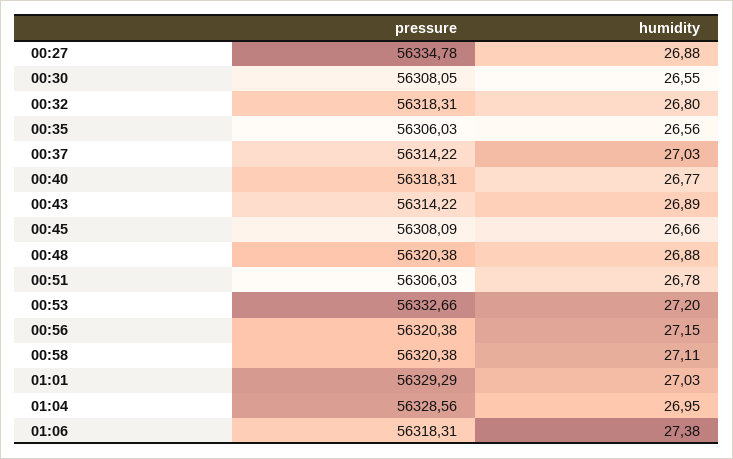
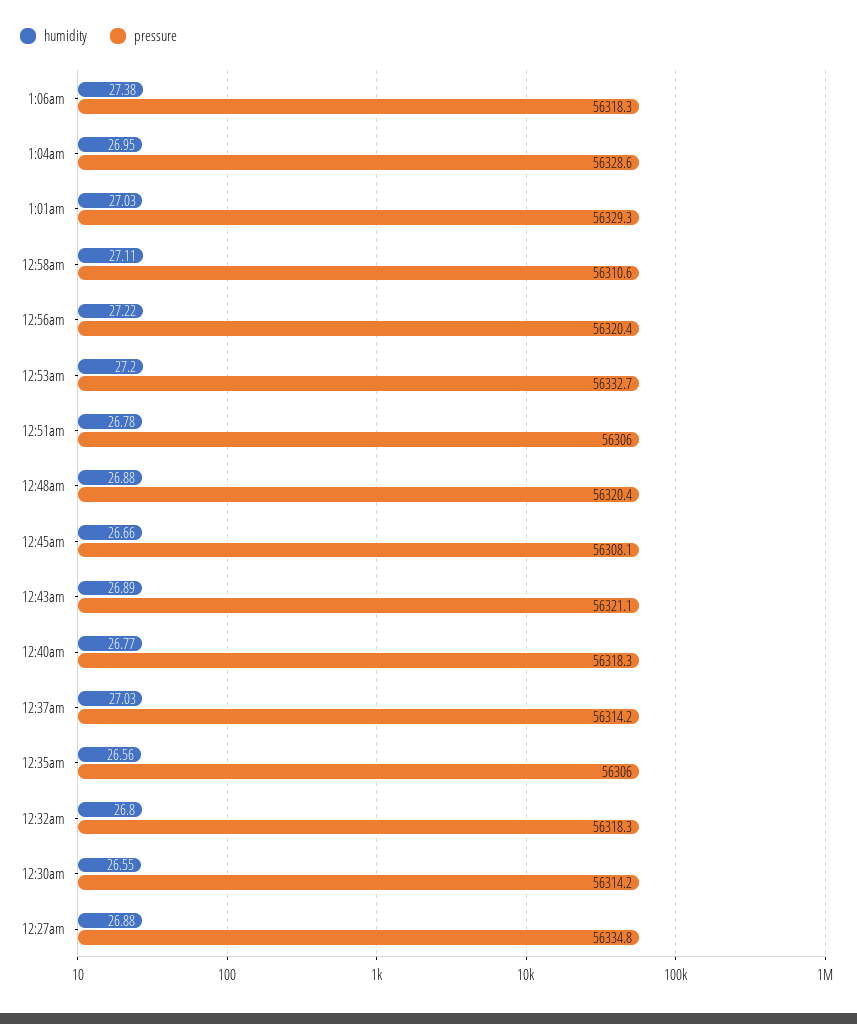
  {
    "pressure": {
      "00:27": 56334.78,
-     "00:30": 56308.05,
+     "00:30": 56314.2,
      "00:32": 56318.31,
      "00:35": 56306.03,
      "00:37": 56314.22,
      "00:40": 56318.31,
-     "00:43": 56314.22,
+     "00:43": 56321.1,
      "00:45": 56308.09,
      "00:48": 56320.38,
      "00:51": 56306.03,
      "00:53": 56332.66,
      "00:56": 56320.38,
-     "00:58": 56320.38,
+     "00:58": 56310.6,
      "01:01": 56329.29,
      "01:04": 56328.56,
      "01:06": 56318.31
    },
    "humidity": {
      "00:27": 26.88,
      "00:30": 26.55,
      "00:32": 26.8,
      "00:35": 26.56,
      "00:37": 27.03,
      "00:40": 26.77,
      "00:43": 26.89,
      "00:45": 26.66,
      "00:48": 26.88,
      "00:51": 26.78,
      "00:53": 27.2,
-     "00:56": 27.15,
+     "00:56": 27.22,
      "00:58": 27.11,
      "01:01": 27.03,
      "01:04": 26.95,
      "01:06": 27.38
    }
  }

